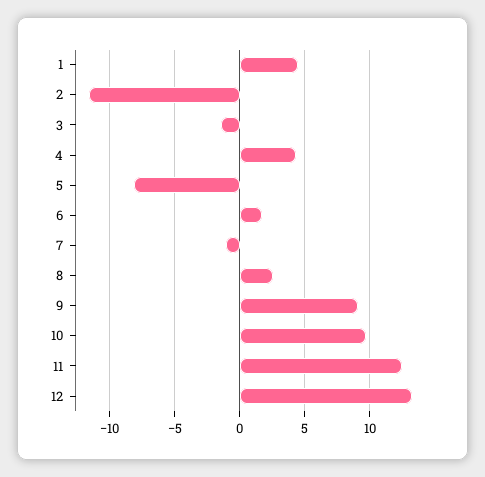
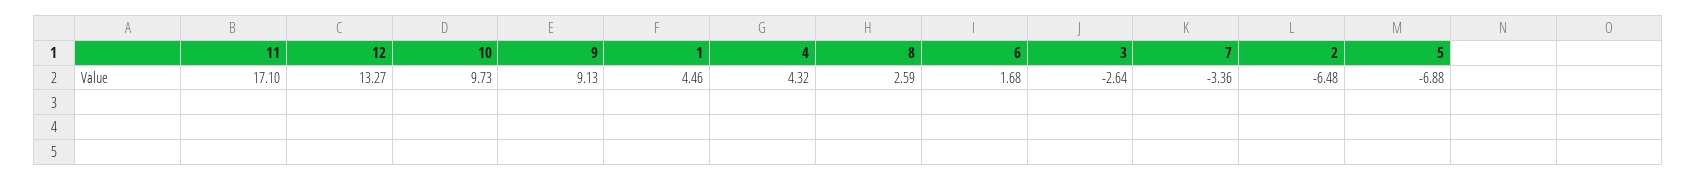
  {
    "1": 4.46,
-   "2": -11.5,
+   "2": -6.48,
-   "3": -1.5,
+   "3": -2.64,
    "4": 4.32,
-   "5": -8,
+   "5": -6.88,
    "6": 1.68,
-   "7": -1,
+   "7": -3.36,
    "8": 2.59,
    "9": 9.13,
    "10": 9.73,
-   "11": 12.5,
+   "11": 17.1,
    "12": 13.27
  }

